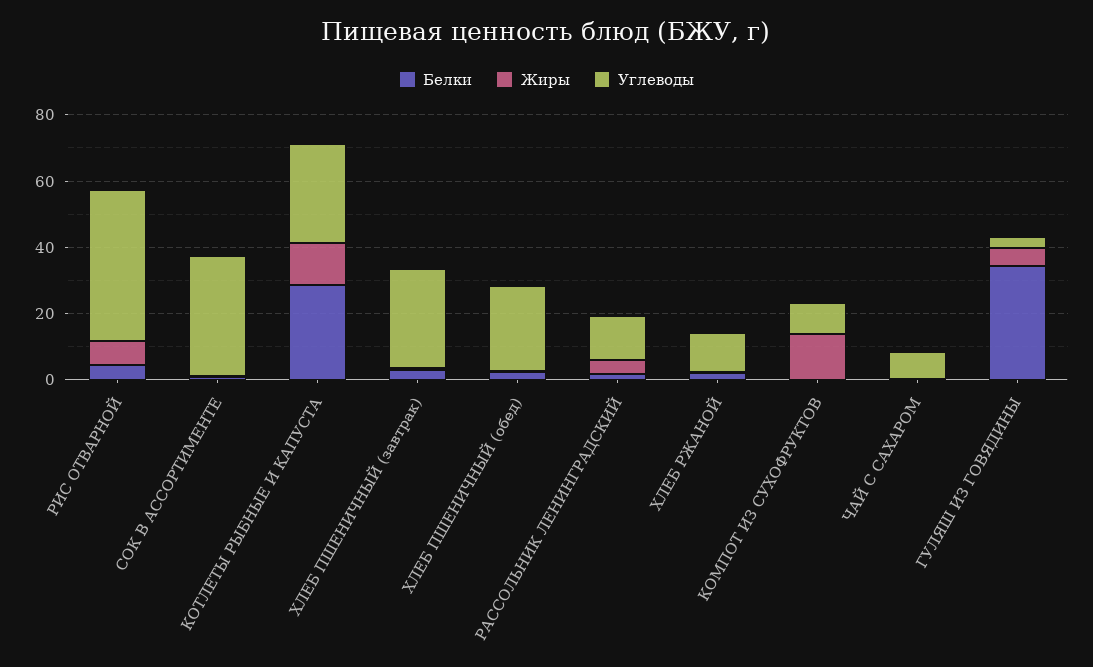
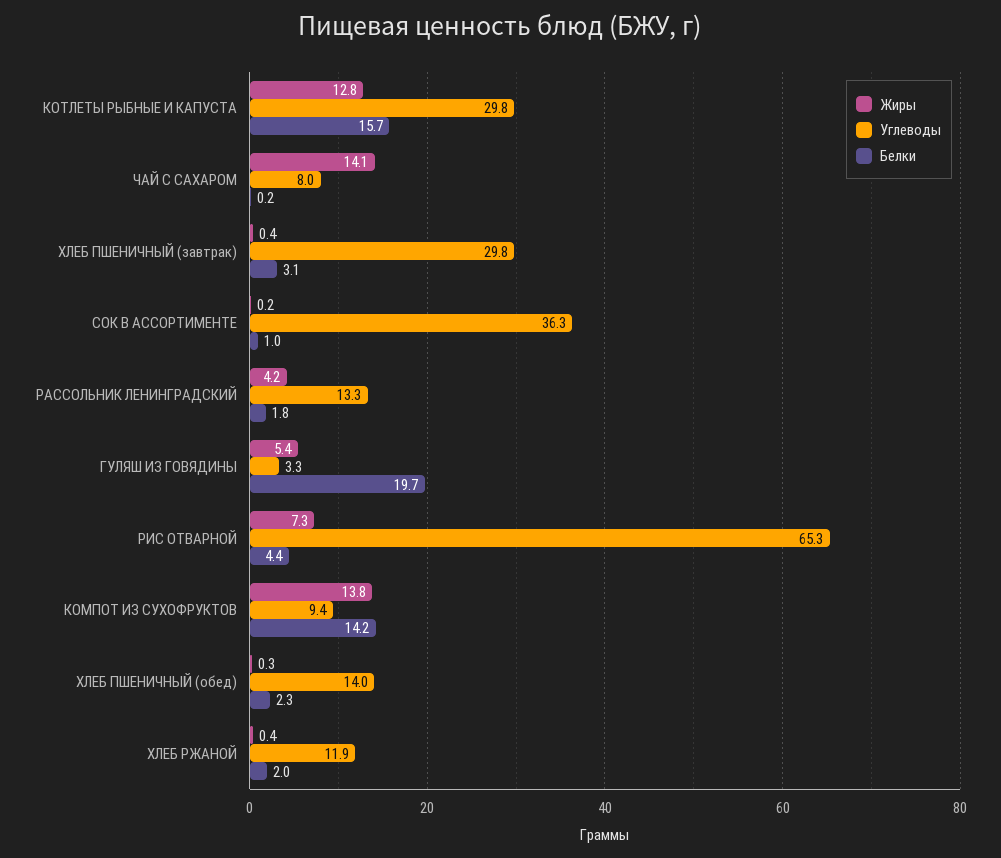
  {
    "Белки": {
      "РИС ОТВАРНОЙ": 4.4,
      "СОК В АССОРТИМЕНТЕ": 1,
-     "КОТЛЕТЫ РЫБНЫЕ И КАПУСТА": 30,
+     "КОТЛЕТЫ РЫБНЫЕ И КАПУСТА": 15.7,
      "ХЛЕБ ПШЕНИЧНЫЙ (завтрак)": 3.1,
      "ХЛЕБ ПШЕНИЧНЫЙ (обед)": 2.3,
      "РАССОЛЬНИК ЛЕНИНГРАДСКИЙ": 1.8,
      "ХЛЕБ РЖАНОЙ": 2,
-     "КОМПОТ ИЗ СУХОФРУКТОВ": 0,
+     "КОМПОТ ИЗ СУХОФРУКТОВ": 14.2,
      "ЧАЙ С САХАРОМ": 0.2,
-     "ГУЛЯШ ИЗ ГОВЯДИНЫ": 35
+     "ГУЛЯШ ИЗ ГОВЯДИНЫ": 19.7
    },
    "Жиры": {
      "РИС ОТВАРНОЙ": 7.3,
      "СОК В АССОРТИМЕНТЕ": 0.2,
      "КОТЛЕТЫ РЫБНЫЕ И КАПУСТА": 12.8,
      "ХЛЕБ ПШЕНИЧНЫЙ (завтрак)": 0.4,
      "ХЛЕБ ПШЕНИЧНЫЙ (обед)": 0.3,
      "РАССОЛЬНИК ЛЕНИНГРАДСКИЙ": 4.2,
      "ХЛЕБ РЖАНОЙ": 0.4,
      "КОМПОТ ИЗ СУХОФРУКТОВ": 13.8,
-     "ЧАЙ С САХАРОМ": 0,
+     "ЧАЙ С САХАРОМ": 14.1,
      "ГУЛЯШ ИЗ ГОВЯДИНЫ": 5.4
    },
    "Углеводы": {
-     "РИС ОТВАРНОЙ": 45,
+     "РИС ОТВАРНОЙ": 65.3,
      "СОК В АССОРТИМЕНТЕ": 36.3,
      "КОТЛЕТЫ РЫБНЫЕ И КАПУСТА": 29.8,
      "ХЛЕБ ПШЕНИЧНЫЙ (завтрак)": 29.8,
-     "ХЛЕБ ПШЕНИЧНЫЙ (обед)": 25,
+     "ХЛЕБ ПШЕНИЧНЫЙ (обед)": 14,
      "РАССОЛЬНИК ЛЕНИНГРАДСКИЙ": 13.3,
      "ХЛЕБ РЖАНОЙ": 11.9,
      "КОМПОТ ИЗ СУХОФРУКТОВ": 9.4,
      "ЧАЙ С САХАРОМ": 8,
      "ГУЛЯШ ИЗ ГОВЯДИНЫ": 3.3
    }
  }

